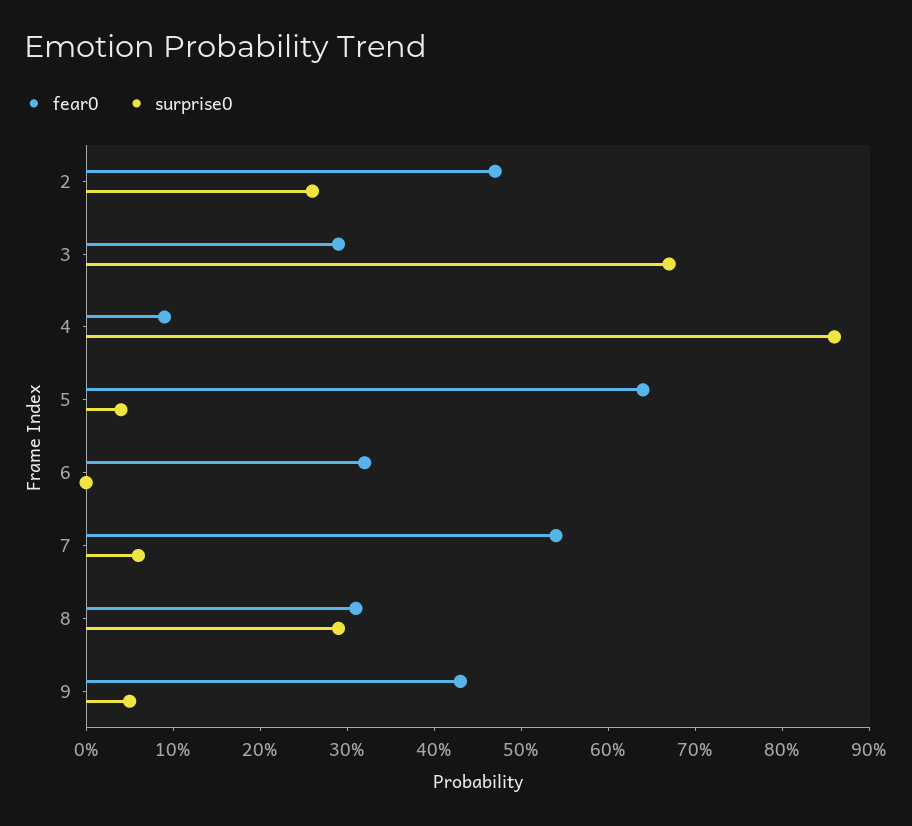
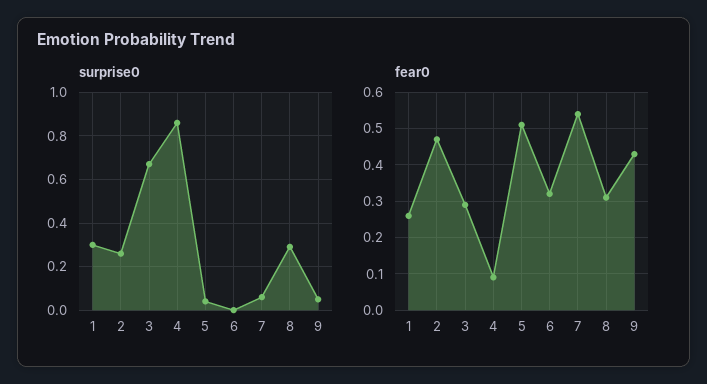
  {
    "fear0": {
      "2": 0.47,
      "3": 0.29,
      "4": 0.09,
-     "5": 0.64,
+     "5": 0.5,
      "6": 0.32,
      "7": 0.54,
      "8": 0.31,
-     "9": 0.43
+     "9": 0.43,
+     "1": 0.25
    },
    "surprise0": {
      "2": 0.26,
      "3": 0.67,
      "4": 0.86,
      "5": 0.04,
      "6": 0,
      "7": 0.06,
      "8": 0.29,
-     "9": 0.05
+     "9": 0.05,
+     "1": 0.3
    }
  }

